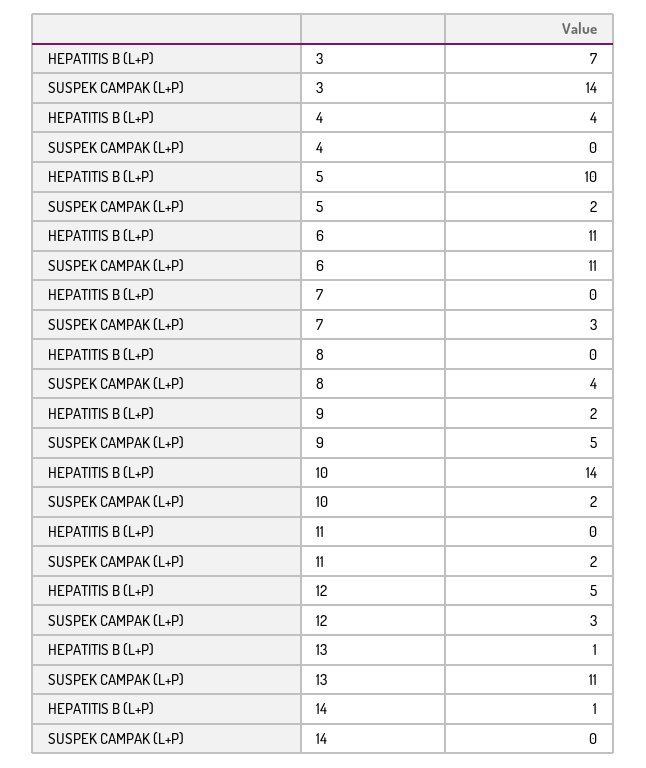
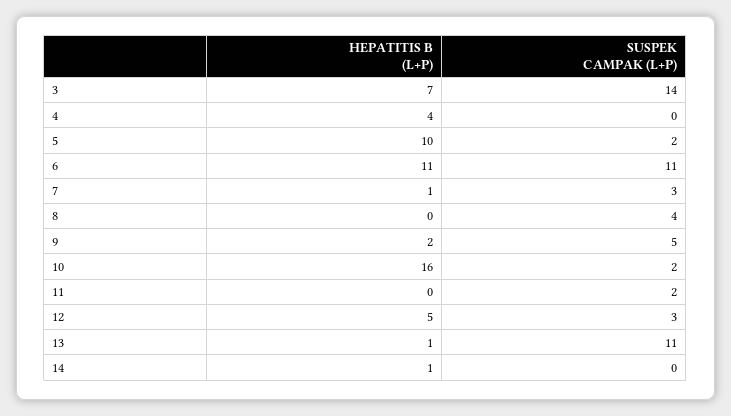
  {
    "HEPATITIS B (L+P)": {
      "3": 7,
      "4": 4,
      "5": 10,
      "6": 11,
-     "7": 0,
+     "7": 1,
      "8": 0,
      "9": 2,
-     "10": 14,
+     "10": 16,
      "11": 0,
      "12": 5,
      "13": 1,
      "14": 1
    },
    "SUSPEK CAMPAK (L+P)": {
      "3": 14,
      "4": 0,
      "5": 2,
      "6": 11,
      "7": 3,
      "8": 4,
      "9": 5,
      "10": 2,
      "11": 2,
      "12": 3,
      "13": 11,
      "14": 0
    }
  }

